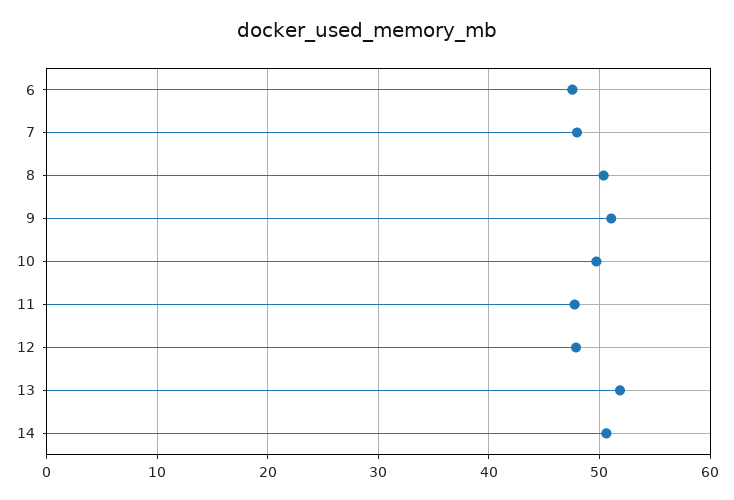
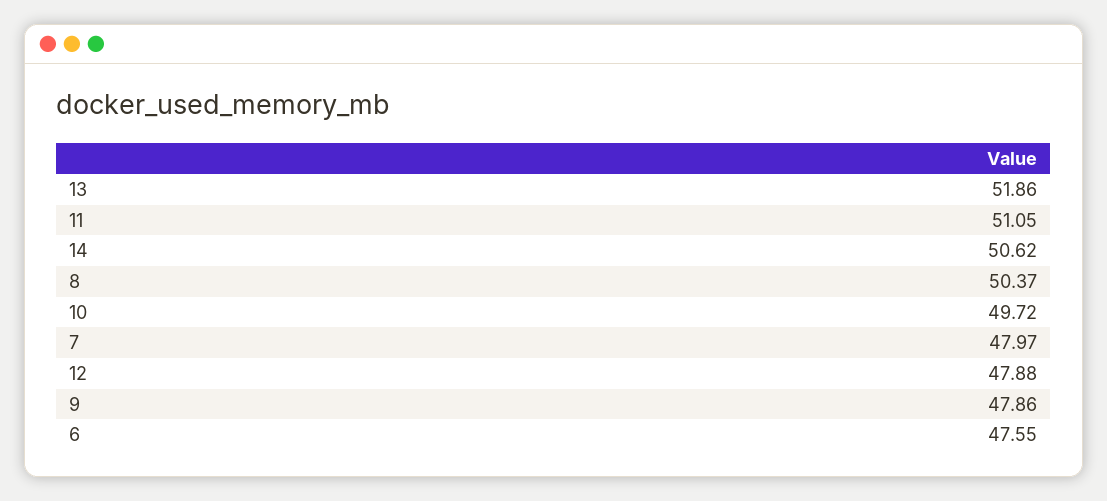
  {
    "6": 47.55,
    "7": 47.97,
    "8": 50.37,
-   "9": 51,
+   "9": 47.86,
    "10": 49.72,
-   "11": 48,
+   "11": 51.05,
    "12": 47.88,
    "13": 51.86,
    "14": 50.62
  }

